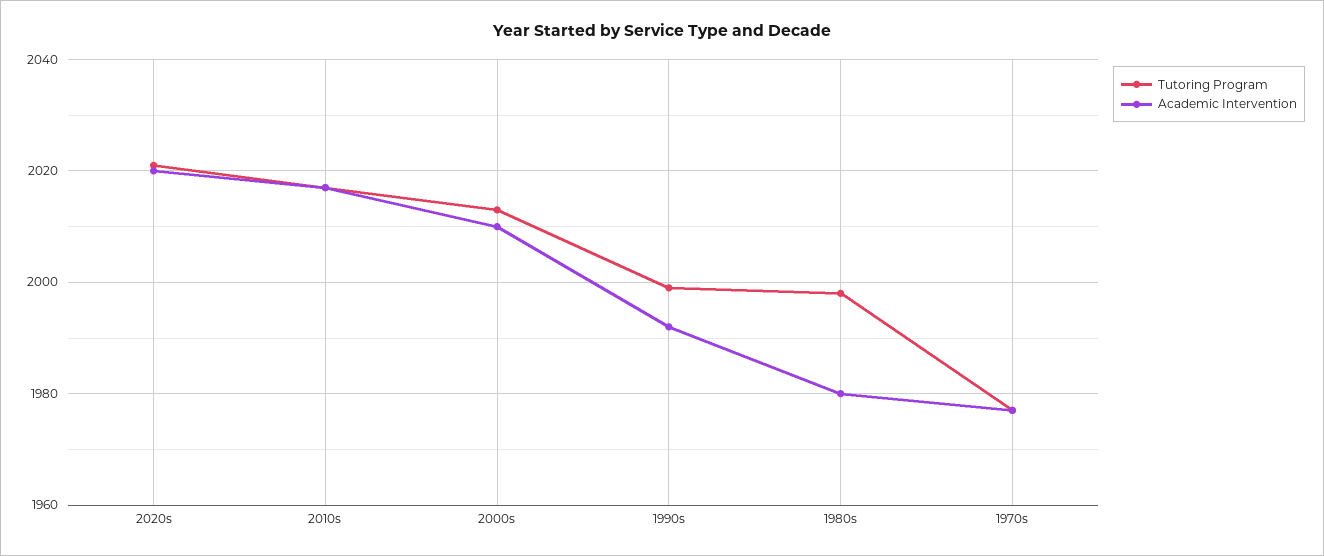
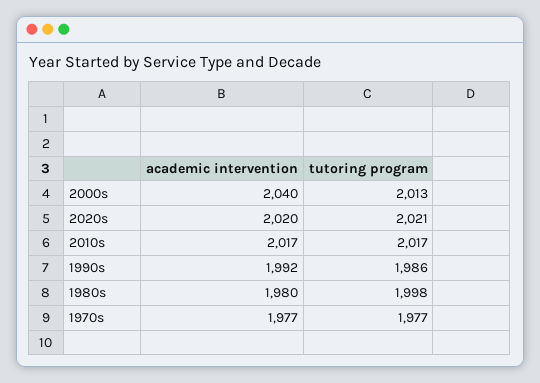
  {
    "Tutoring Program": {
      "2020s": 2021,
      "2010s": 2017,
      "2000s": 2013,
-     "1990s": 2000,
+     "1990s": 1986,
      "1980s": 1998,
      "1970s": 1977
    },
    "Academic Intervention": {
      "2020s": 2020,
      "2010s": 2017,
-     "2000s": 2010,
+     "2000s": 2040,
      "1990s": 1992,
      "1980s": 1980,
      "1970s": 1977
    }
  }

